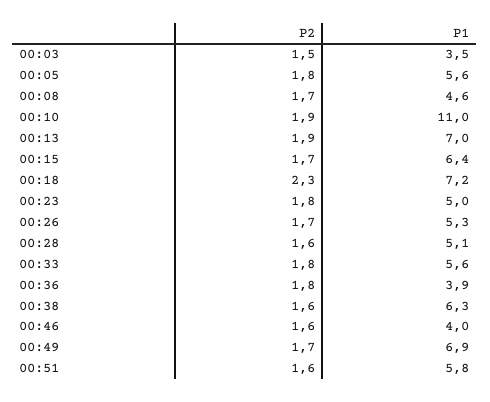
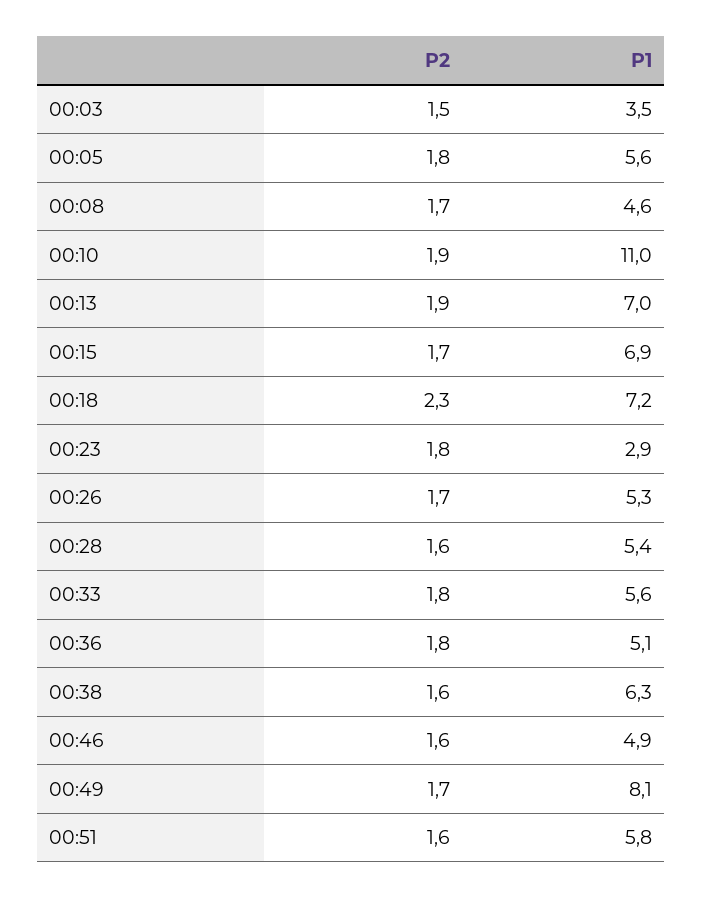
  {
    "P2": {
      "00:03": 1.5,
      "00:05": 1.8,
      "00:08": 1.7,
      "00:10": 1.9,
      "00:13": 1.9,
      "00:15": 1.7,
      "00:18": 2.3,
      "00:23": 1.8,
      "00:26": 1.7,
      "00:28": 1.6,
      "00:33": 1.8,
      "00:36": 1.8,
      "00:38": 1.6,
      "00:46": 1.6,
      "00:49": 1.7,
      "00:51": 1.6
    },
    "P1": {
      "00:03": 3.5,
      "00:05": 5.6,
      "00:08": 4.6,
      "00:10": 11,
      "00:13": 7,
-     "00:15": 6.4,
+     "00:15": 6.9,
      "00:18": 7.2,
-     "00:23": 5,
+     "00:23": 2.9,
      "00:26": 5.3,
-     "00:28": 5.1,
+     "00:28": 5.4,
      "00:33": 5.6,
-     "00:36": 3.9,
+     "00:36": 5.1,
      "00:38": 6.3,
-     "00:46": 4,
+     "00:46": 4.9,
-     "00:49": 6.9,
+     "00:49": 8.1,
      "00:51": 5.8
    }
  }

